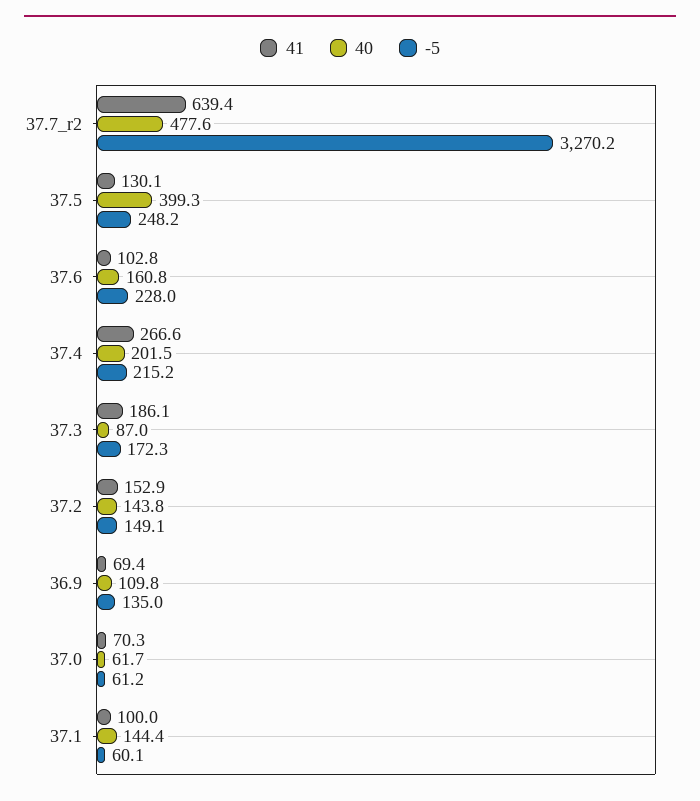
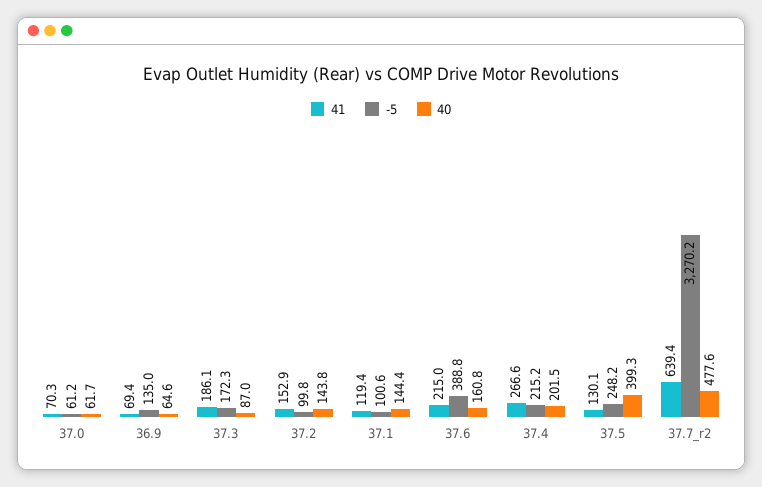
  {
    "41": {
      "37.7_r2": 639.4,
      "37.5": 130.1,
-     "37.6": 102.8,
+     "37.6": 215,
      "37.4": 266.6,
      "37.3": 186.1,
      "37.2": 152.9,
      "36.9": 69.4,
      "37.0": 70.3,
-     "37.1": 100
+     "37.1": 119.4
    },
    "40": {
      "37.7_r2": 477.6,
      "37.5": 399.3,
      "37.6": 160.8,
      "37.4": 201.5,
      "37.3": 87,
      "37.2": 143.8,
-     "36.9": 109.8,
+     "36.9": 64.6,
      "37.0": 61.7,
      "37.1": 144.4
    },
    "-5": {
      "37.7_r2": 3270.2,
      "37.5": 248.2,
-     "37.6": 228,
+     "37.6": 388.8,
      "37.4": 215.2,
      "37.3": 172.3,
-     "37.2": 149.1,
+     "37.2": 99.8,
      "36.9": 135,
      "37.0": 61.2,
-     "37.1": 60.1
+     "37.1": 100.6
    }
  }

